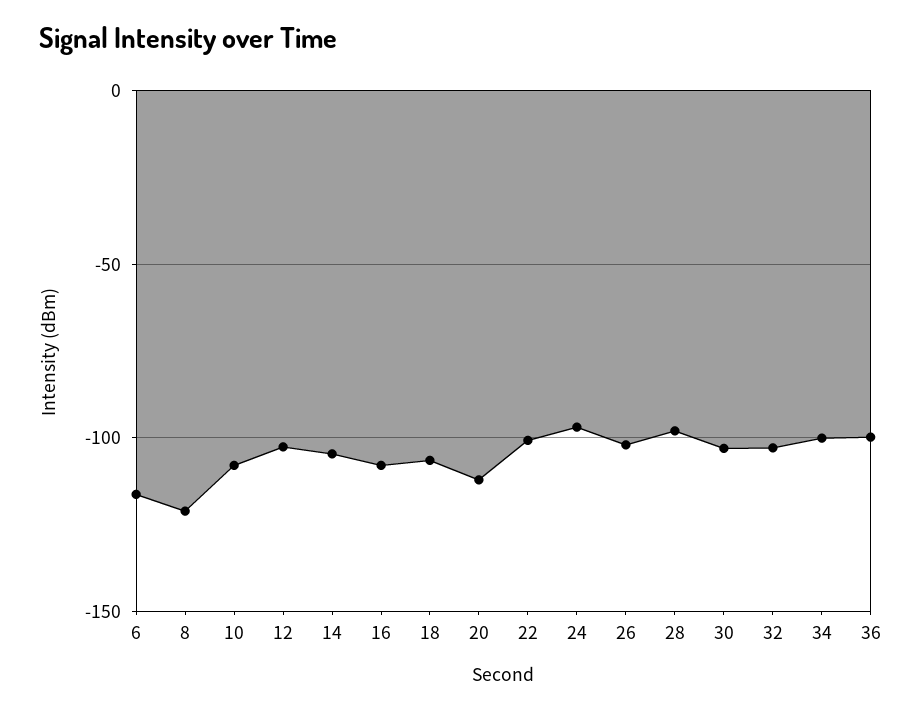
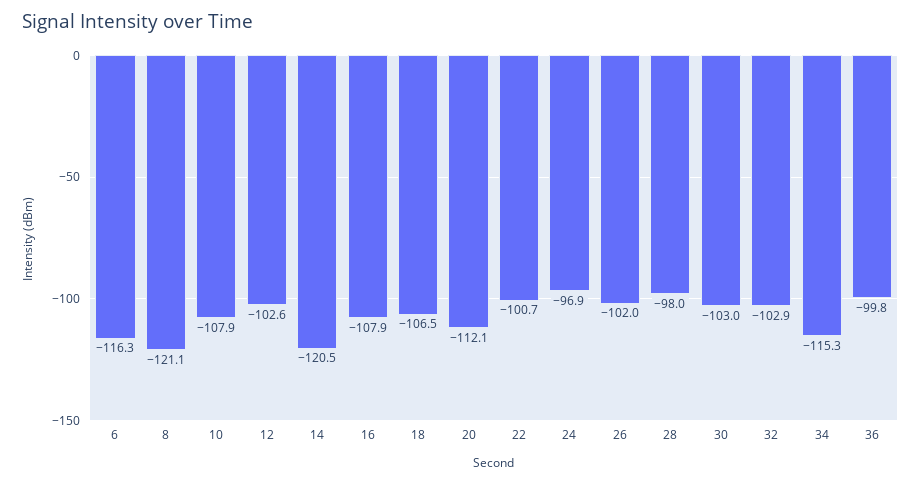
  {
    "6": -116.3,
    "8": -121.1,
    "10": -107.9,
    "12": -102.6,
-   "14": -105,
+   "14": -120.5,
    "16": -107.9,
    "18": -106.5,
    "20": -112.1,
    "22": -100.7,
    "24": -96.9,
    "26": -102,
    "28": -98,
    "30": -103,
    "32": -102.9,
-   "34": -100,
+   "34": -115.3,
    "36": -99.8
  }

